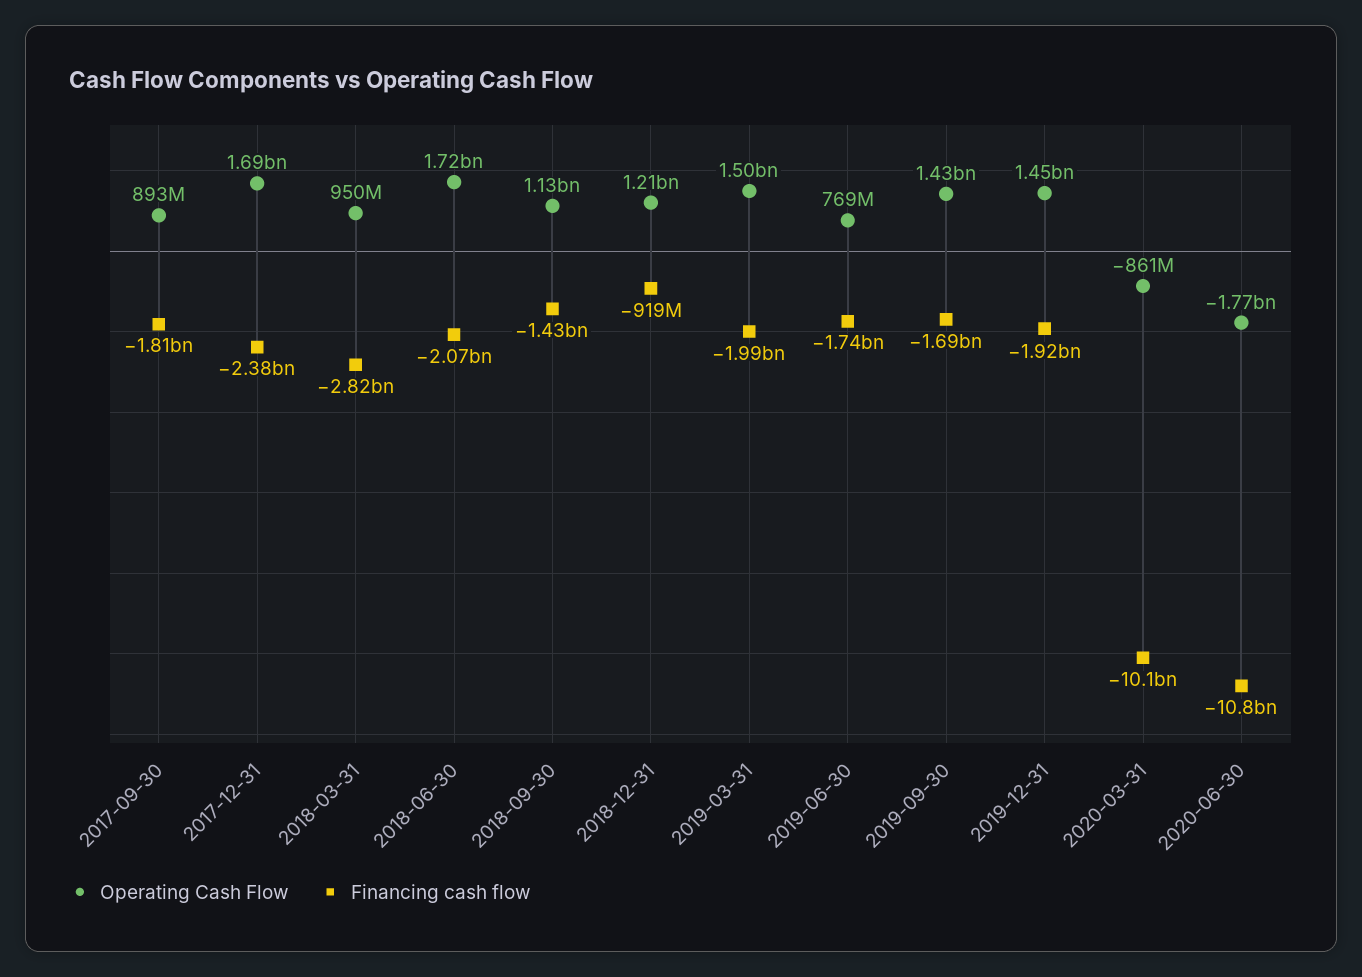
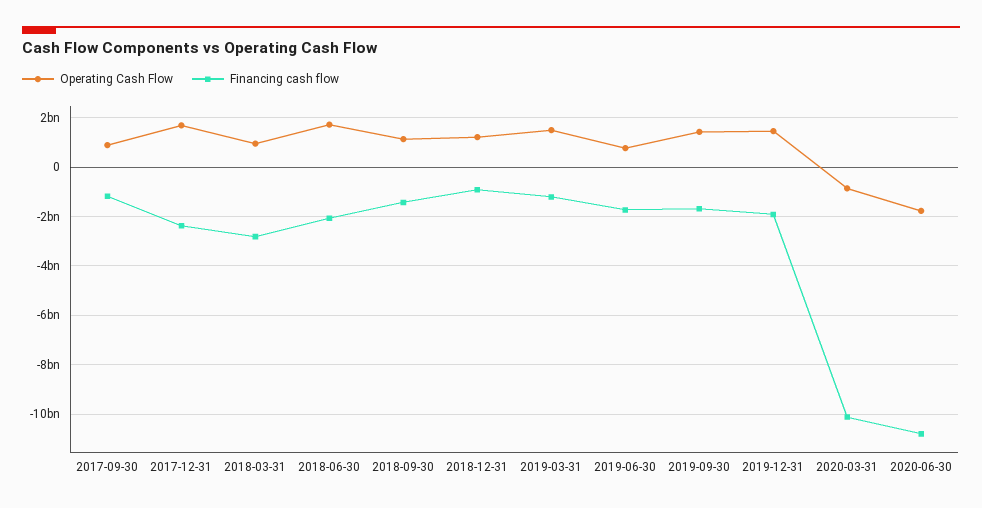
  {
    "Operating Cash Flow": {
      "2017-09-30": 893000000,
      "2017-12-31": 1690000000,
      "2018-03-31": 950000000,
      "2018-06-30": 1720000000,
      "2018-09-30": 1130000000,
      "2018-12-31": 1210000000,
      "2019-03-31": 1500000000,
      "2019-06-30": 769000000,
      "2019-09-30": 1430000000,
      "2019-12-31": 1450000000,
      "2020-03-31": -861000000,
      "2020-06-30": -1770000000
    },
    "Financing cash flow": {
-     "2017-09-30": -1810000000,
+     "2017-09-30": -1250000000,
      "2017-12-31": -2380000000,
      "2018-03-31": -2820000000,
      "2018-06-30": -2070000000,
      "2018-09-30": -1430000000,
      "2018-12-31": -919000000,
-     "2019-03-31": -1990000000,
+     "2019-03-31": -1250000000,
      "2019-06-30": -1740000000,
      "2019-09-30": -1690000000,
      "2019-12-31": -1920000000,
      "2020-03-31": -10100000000,
      "2020-06-30": -10800000000
    }
  }

